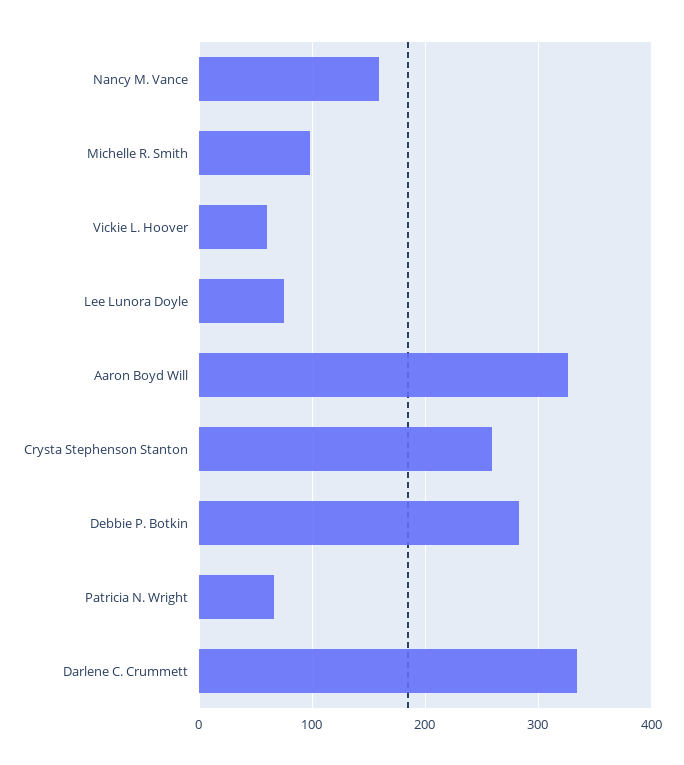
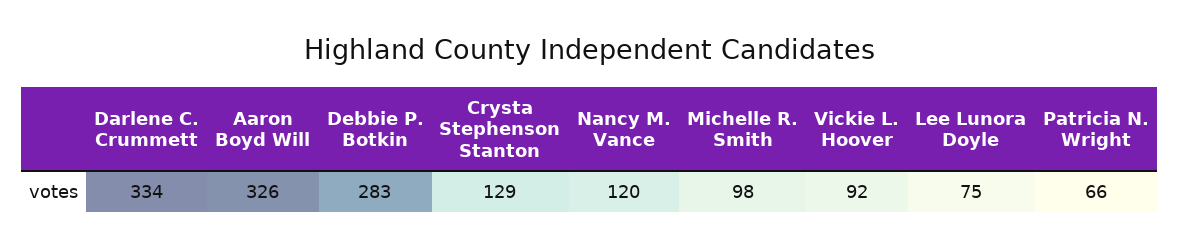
  {
-   "Nancy M. Vance": 160,
+   "Nancy M. Vance": 120,
    "Michelle R. Smith": 98,
-   "Vickie L. Hoover": 60,
+   "Vickie L. Hoover": 92,
    "Lee Lunora Doyle": 75,
    "Aaron Boyd Will": 326,
-   "Crysta Stephenson Stanton": 260,
+   "Crysta Stephenson Stanton": 129,
    "Debbie P. Botkin": 283,
    "Patricia N. Wright": 66,
    "Darlene C. Crummett": 334
  }

